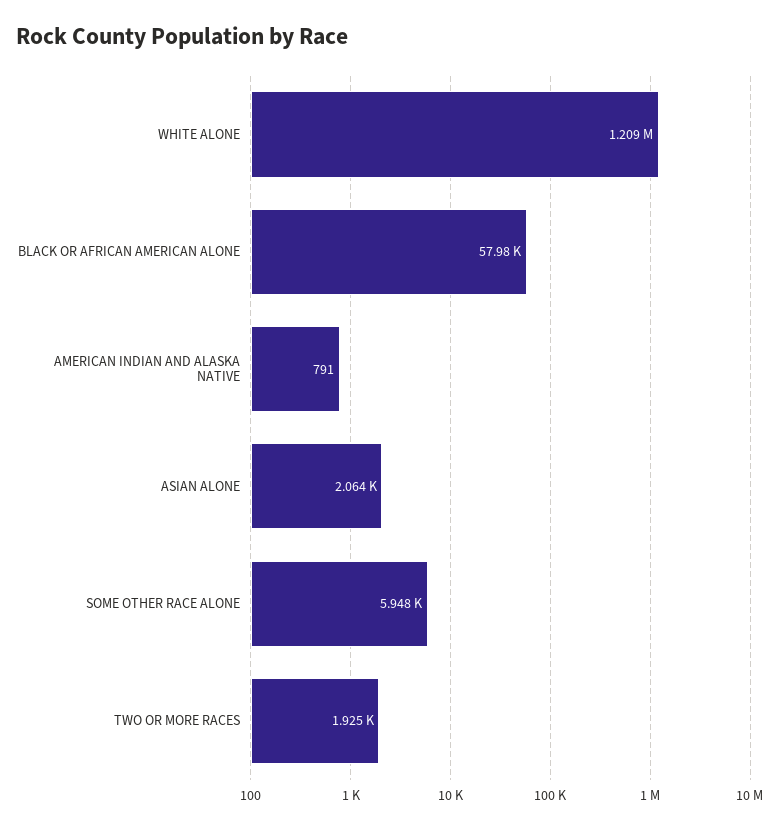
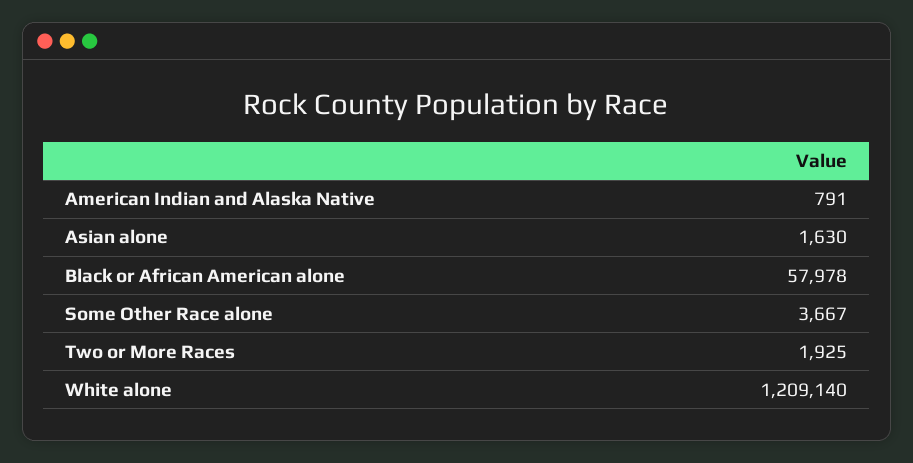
  {
    "WHITE ALONE": 1209140,
    "BLACK OR AFRICAN AMERICAN ALONE": 57978,
    "AMERICAN INDIAN AND ALASKA NATIVE": 791,
-   "ASIAN ALONE": 2064,
+   "ASIAN ALONE": 1630,
-   "SOME OTHER RACE ALONE": 5948,
+   "SOME OTHER RACE ALONE": 3667,
    "TWO OR MORE RACES": 1925
  }

